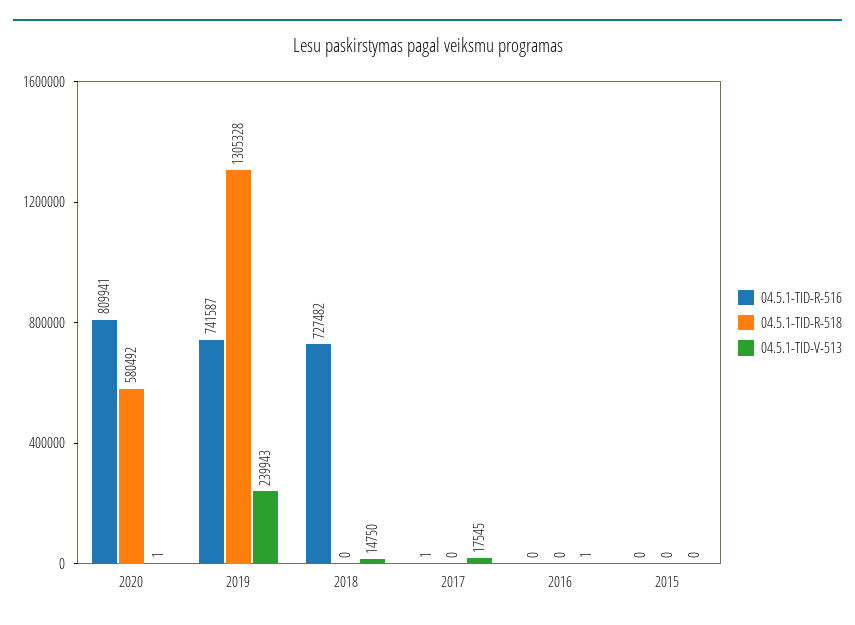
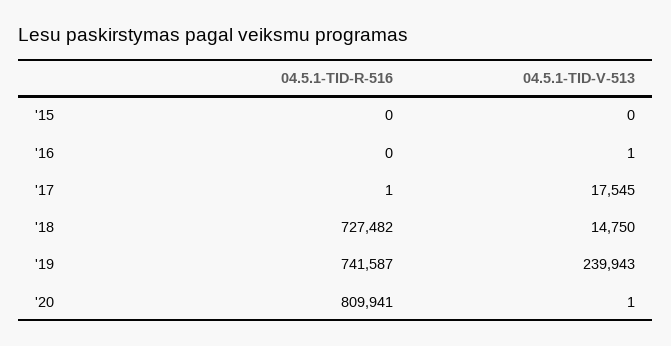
  {
    "04.5.1-TID-R-516": {
      "2020": 809941,
      "2019": 741587,
      "2018": 727482,
      "2017": 1,
      "2016": 0,
      "2015": 0
    },
-   "04.5.1-TID-R-518": {
-     "2020": 580492,
-     "2019": 1305328,
-     "2018": 0,
-     "2017": 0,
-     "2016": 0,
-     "2015": 0
-   },
    "04.5.1-TID-V-513": {
      "2020": 1,
      "2019": 239943,
      "2018": 14750,
      "2017": 17545,
      "2016": 1,
      "2015": 0
    }
  }

